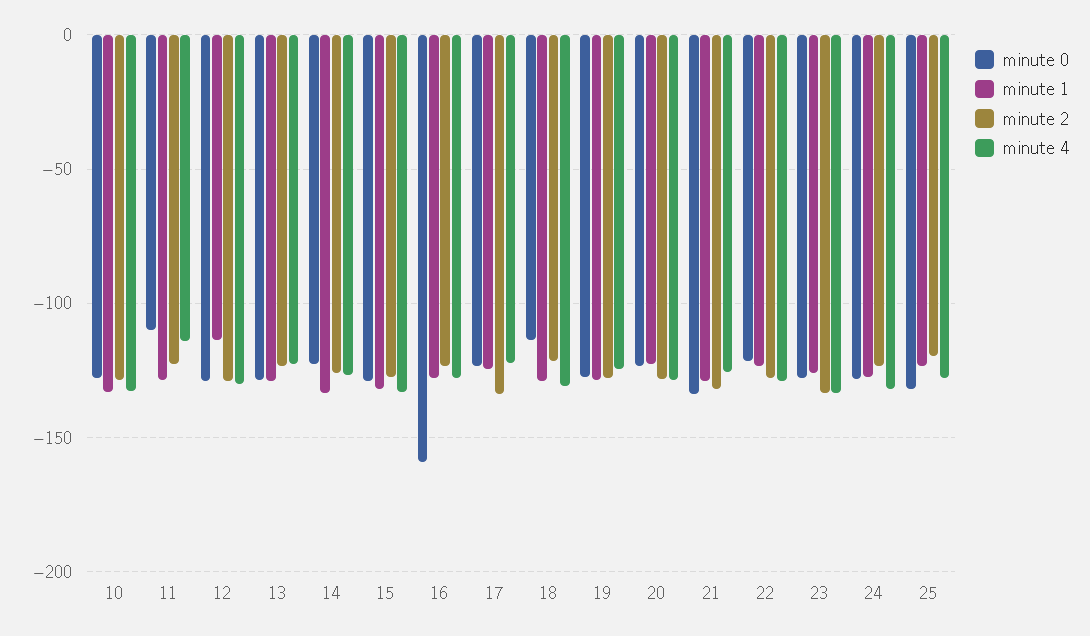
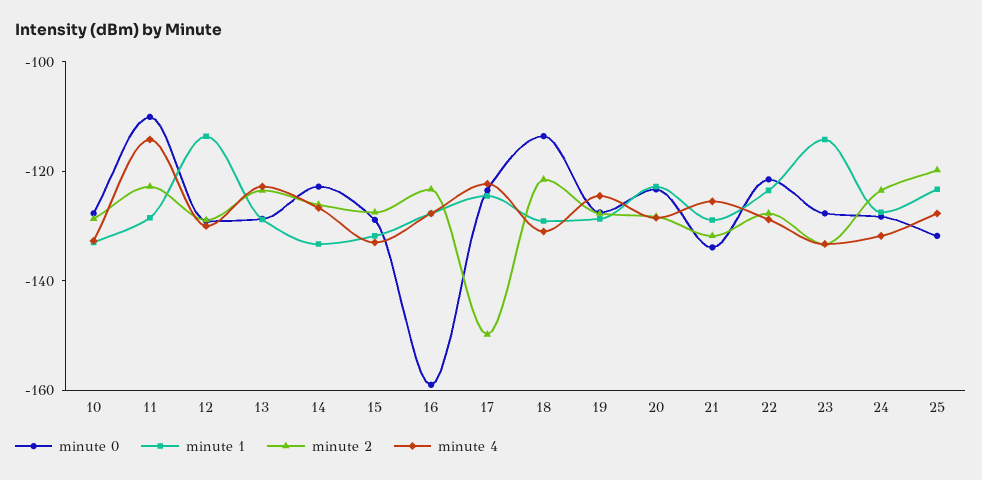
  {
    "minute 0": {
      "10": -130,
      "11": -110,
      "12": -130,
      "13": -130,
      "14": -125,
      "15": -130,
      "16": -160,
      "17": -125,
      "18": -115,
      "19": -130,
      "20": -125,
      "21": -135,
      "22": -120,
      "23": -130,
      "24": -130,
      "25": -130
    },
    "minute 1": {
      "10": -135,
      "11": -130,
      "12": -115,
      "13": -130,
      "14": -135,
      "15": -130,
      "16": -130,
      "17": -125,
      "18": -130,
      "19": -130,
      "20": -125,
      "21": -130,
      "22": -125,
-     "23": -125,
+     "23": -115,
      "24": -130,
      "25": -125
    },
    "minute 2": {
      "10": -130,
      "11": -125,
      "12": -130,
      "13": -125,
      "14": -125,
      "15": -130,
      "16": -125,
-     "17": -135,
+     "17": -150,
      "18": -120,
      "19": -130,
      "20": -130,
      "21": -130,
      "22": -130,
      "23": -135,
      "24": -125,
      "25": -120
    },
    "minute 4": {
      "10": -135,
      "11": -115,
      "12": -130,
      "13": -125,
      "14": -125,
      "15": -135,
      "16": -130,
      "17": -120,
      "18": -130,
      "19": -125,
      "20": -130,
      "21": -125,
      "22": -130,
      "23": -135,
      "24": -130,
      "25": -130
    }
  }

